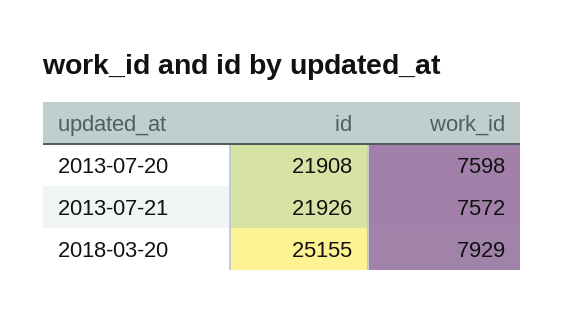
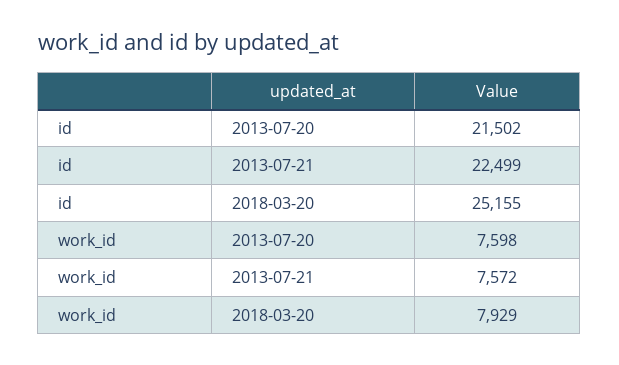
  {
    "id": {
-     "2013-07-20": 21908,
+     "2013-07-20": 21502,
-     "2013-07-21": 21926,
+     "2013-07-21": 22499,
      "2018-03-20": 25155
    },
    "work_id": {
      "2013-07-20": 7598,
      "2013-07-21": 7572,
      "2018-03-20": 7929
    }
  }

